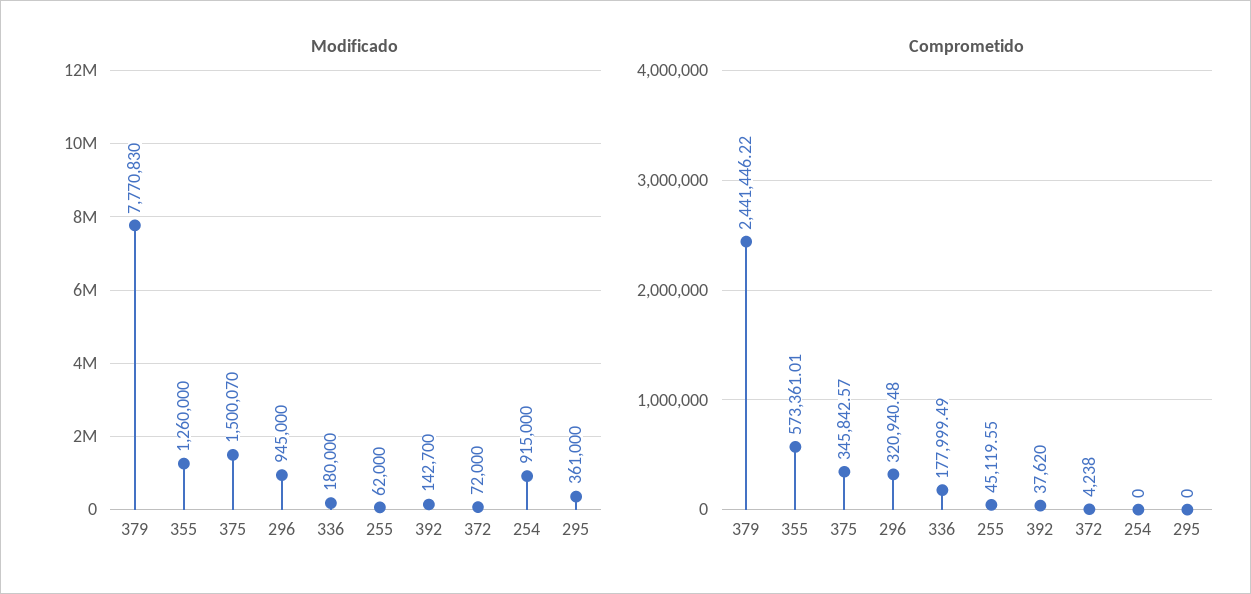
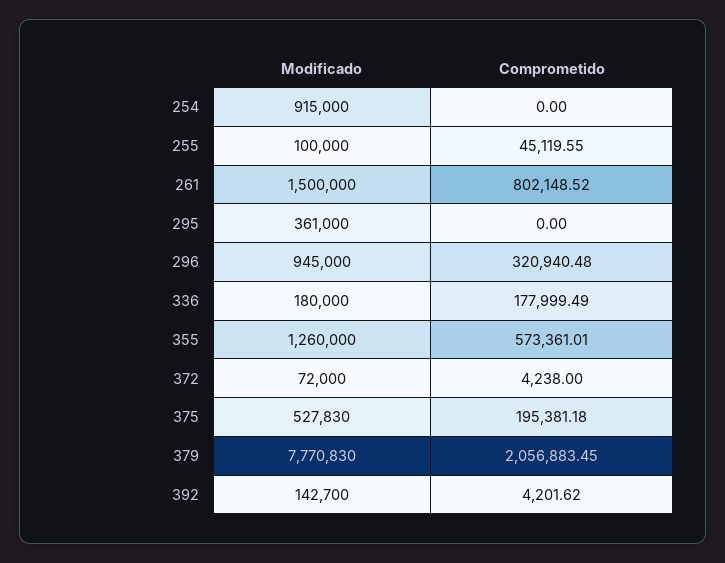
  {
    "Modificado": {
      "379": 7770830,
      "355": 1260000,
-     "375": 1500070,
+     "375": 527830,
      "296": 945000,
      "336": 180000,
-     "255": 62000,
+     "255": 100000,
      "392": 142700,
      "372": 72000,
      "254": 915000,
-     "295": 361000
+     "295": 361000,
+     "261": 1500000
    },
    "Comprometido": {
-     "379": 2441446.22,
+     "379": 2056883.45,
      "355": 573361.01,
-     "375": 345842.57,
+     "375": 195381.18,
      "296": 320940.48,
      "336": 177999.49,
      "255": 45119.55,
-     "392": 37620,
+     "392": 4201.62,
      "372": 4238,
      "254": 0,
-     "295": 0
+     "295": 0,
+     "261": 802148.52
    }
  }

